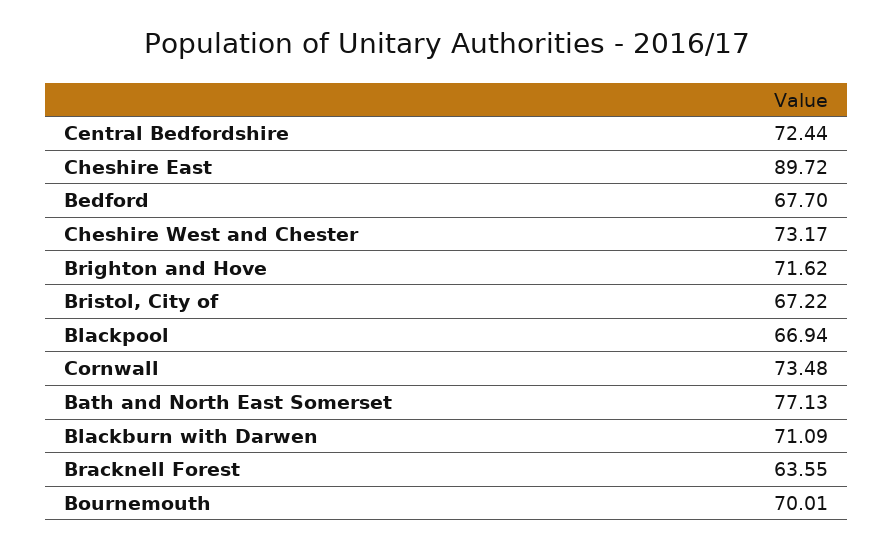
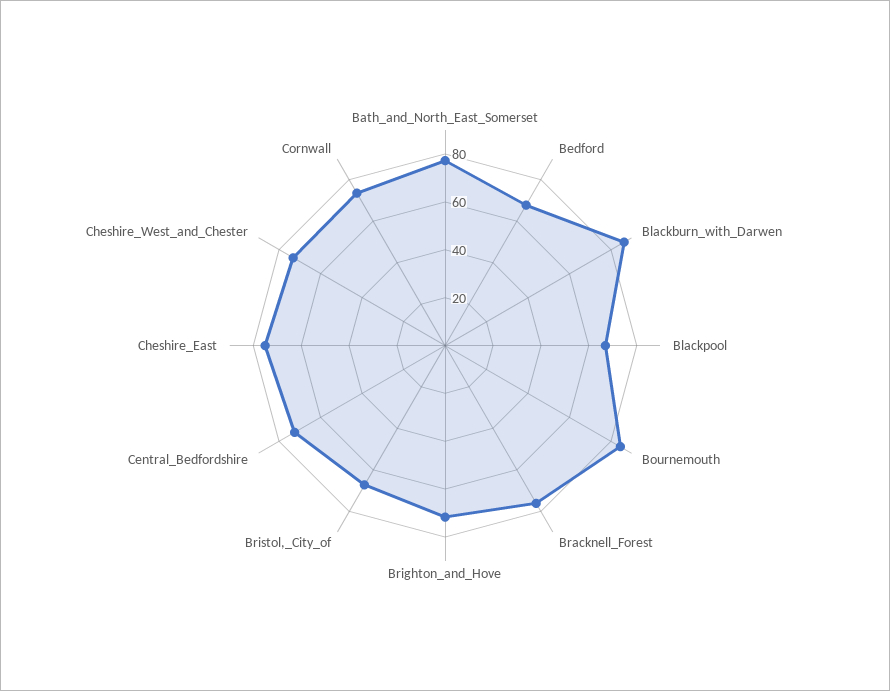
  {
    "Central Bedfordshire": 72.44,
-   "Cheshire East": 89.72,
+   "Cheshire East": 75,
    "Bedford": 67.7,
    "Cheshire West and Chester": 73.17,
    "Brighton and Hove": 71.62,
    "Bristol, City of": 67.22,
    "Blackpool": 66.94,
    "Cornwall": 73.48,
    "Bath and North East Somerset": 77.13,
-   "Blackburn with Darwen": 71.09,
+   "Blackburn with Darwen": 85,
-   "Bracknell Forest": 63.55,
+   "Bracknell Forest": 75,
-   "Bournemouth": 70.01
+   "Bournemouth": 85
  }

